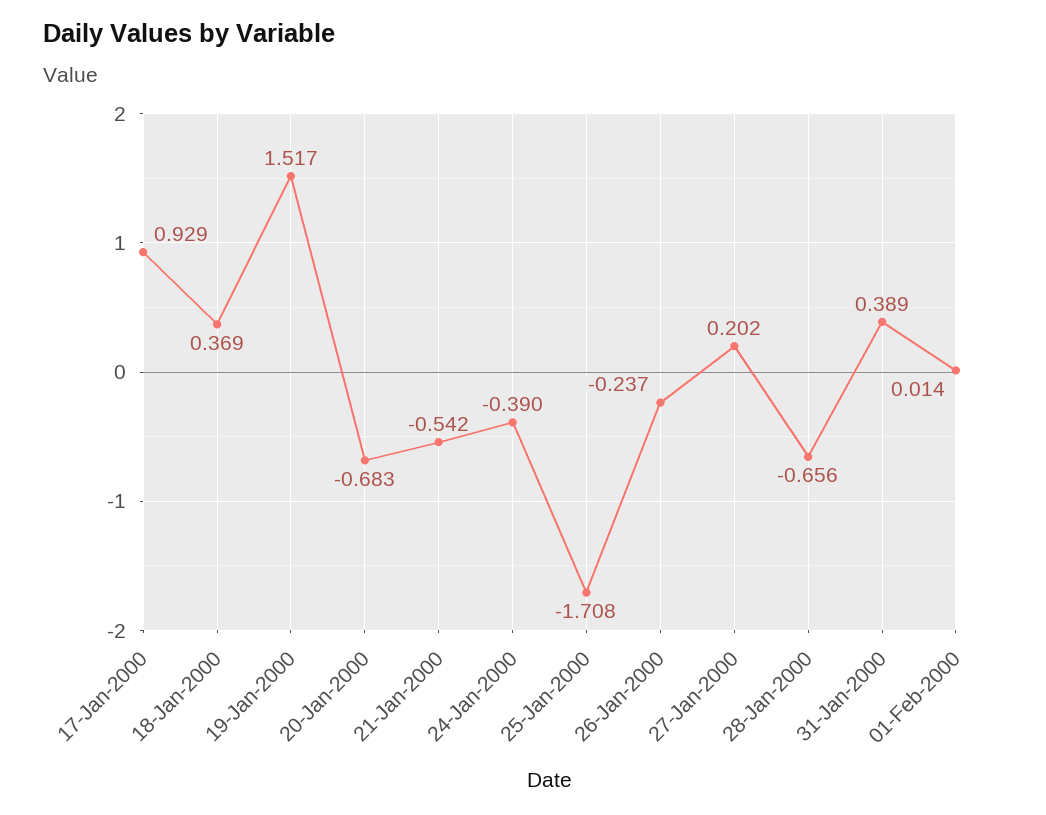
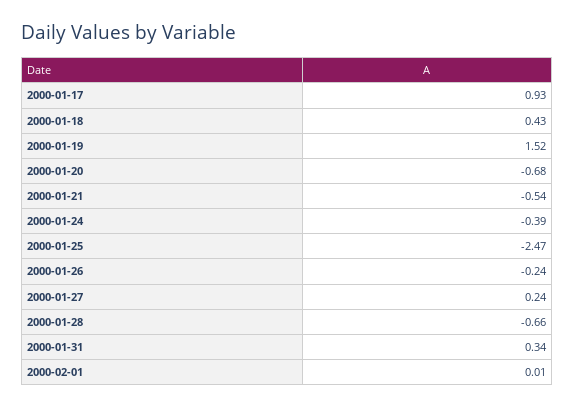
  {
    "17-Jan-2000": 0.929,
-   "18-Jan-2000": 0.369,
+   "18-Jan-2000": 0.43,
    "19-Jan-2000": 1.517,
    "20-Jan-2000": -0.683,
    "21-Jan-2000": -0.542,
    "24-Jan-2000": -0.39,
-   "25-Jan-2000": -1.708,
+   "25-Jan-2000": -2.47,
    "26-Jan-2000": -0.237,
-   "27-Jan-2000": 0.202,
+   "27-Jan-2000": 0.24,
    "28-Jan-2000": -0.656,
-   "31-Jan-2000": 0.389,
+   "31-Jan-2000": 0.34,
    "01-Feb-2000": 0.014
  }

